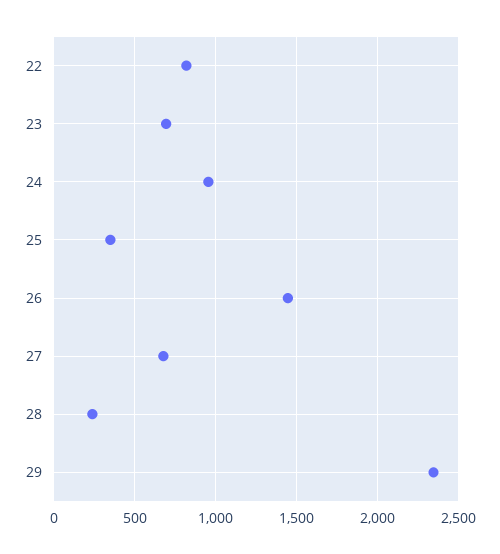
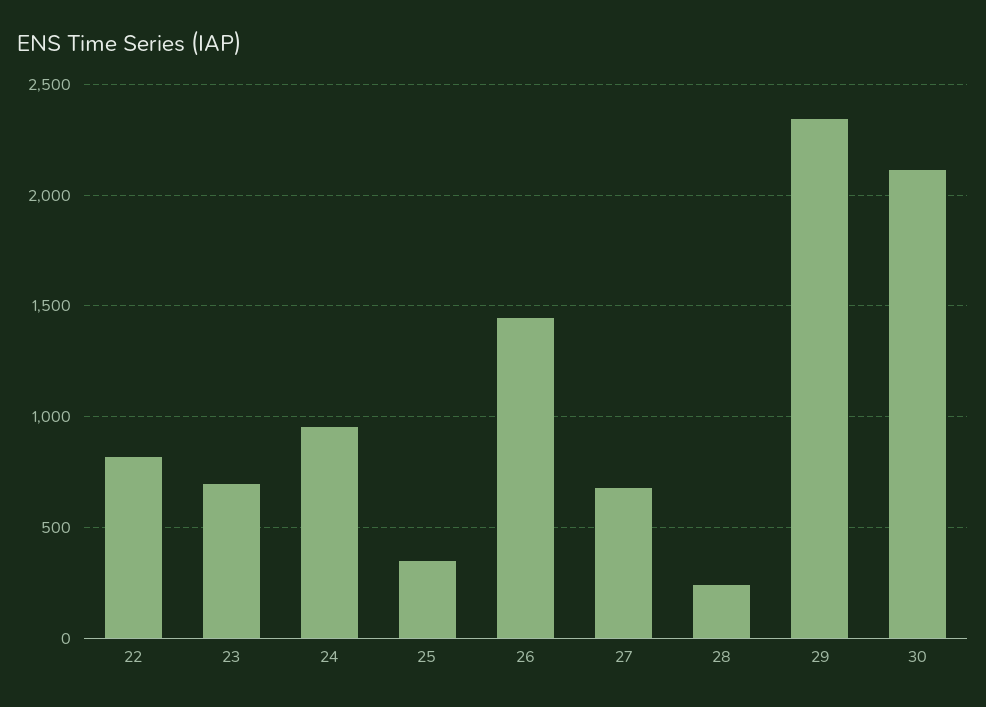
  {
    "22": 800,
    "23": 700,
    "24": 950,
    "25": 350,
    "26": 1450,
    "27": 700,
    "28": 250,
-   "29": 2350
+   "29": 2350,
+   "30": 2100
  }

